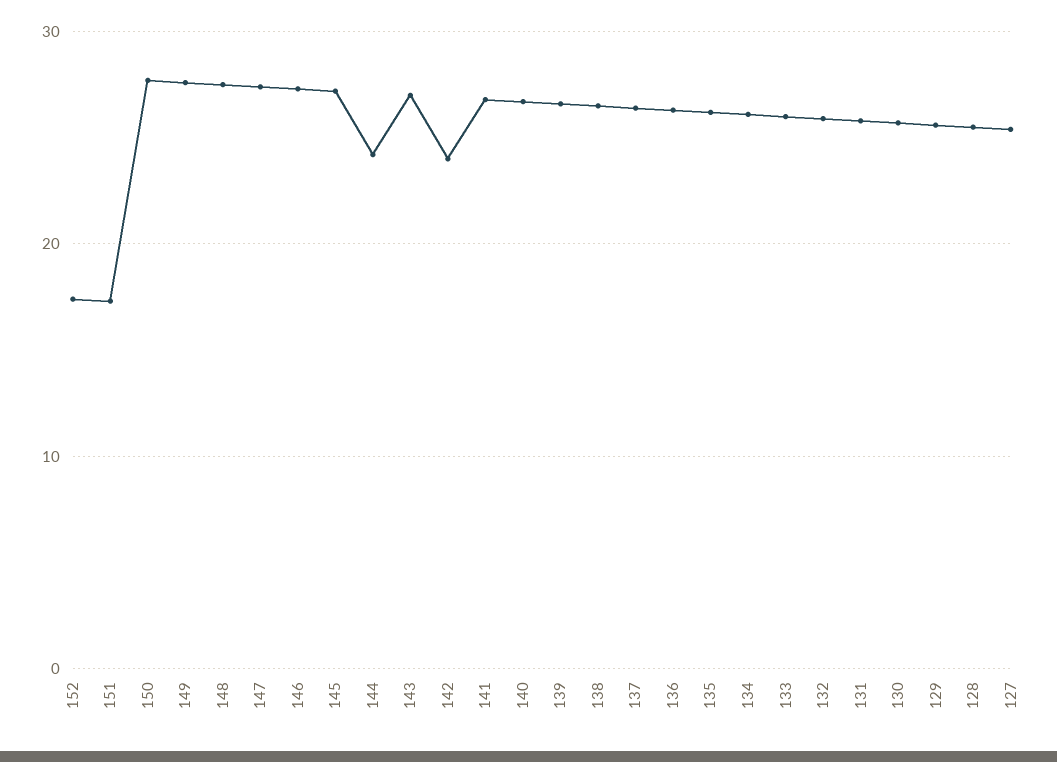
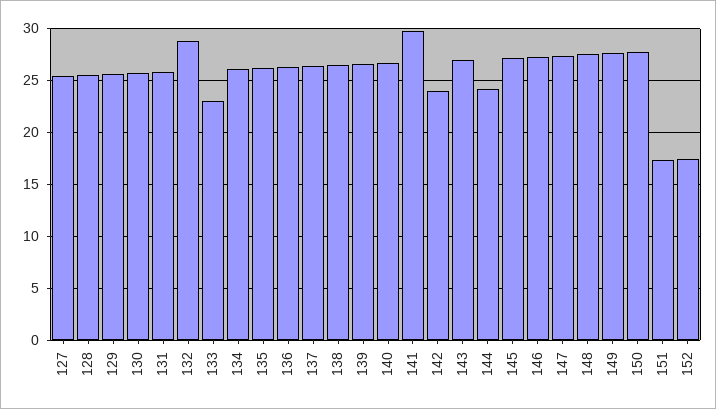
  {
    "152": 17,
    "151": 17,
    "150": 28,
    "149": 28,
    "148": 28,
    "147": 27,
    "146": 27,
    "145": 27,
    "144": 24,
    "143": 27,
    "142": 24,
-   "141": 27,
+   "141": 30,
    "140": 27,
    "139": 27,
    "138": 27,
    "137": 26,
    "136": 26,
    "135": 26,
    "134": 26,
-   "133": 26,
+   "133": 23,
-   "132": 26,
+   "132": 29,
    "131": 26,
    "130": 26,
    "129": 26,
    "128": 26,
    "127": 25
  }

